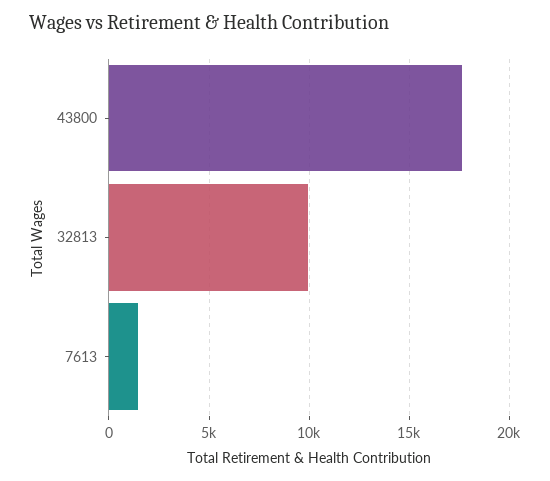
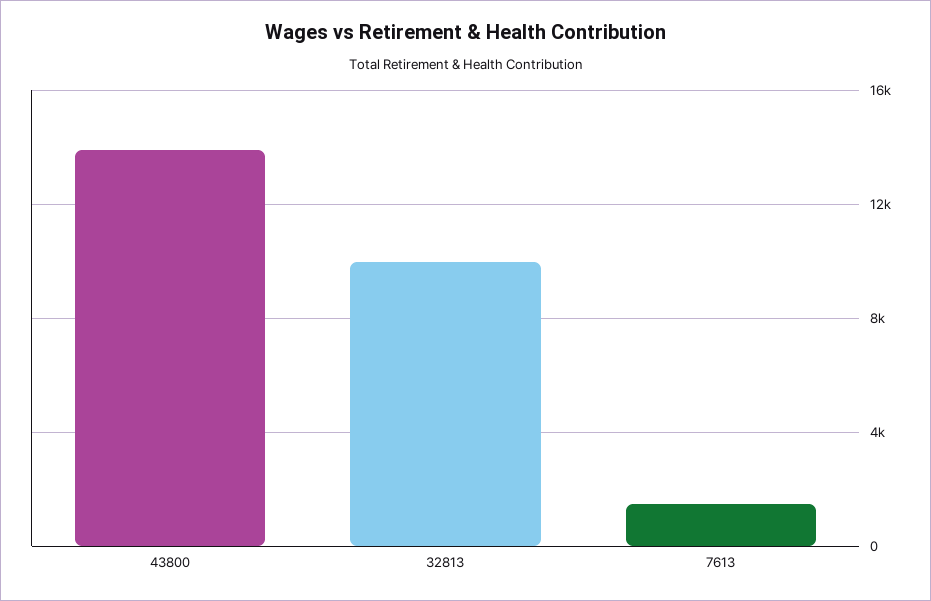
  {
-   "43800": 17500,
+   "43800": 14000,
    "32813": 10000,
    "7613": 1500
  }

